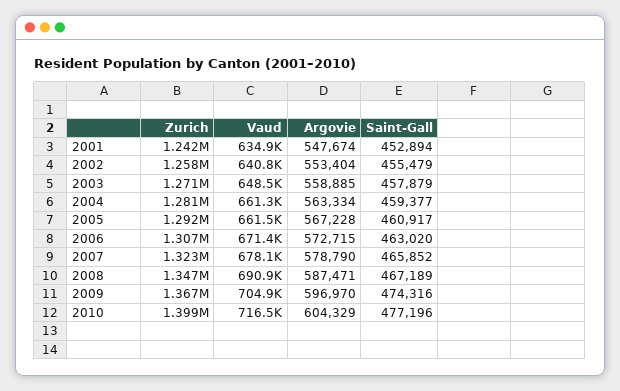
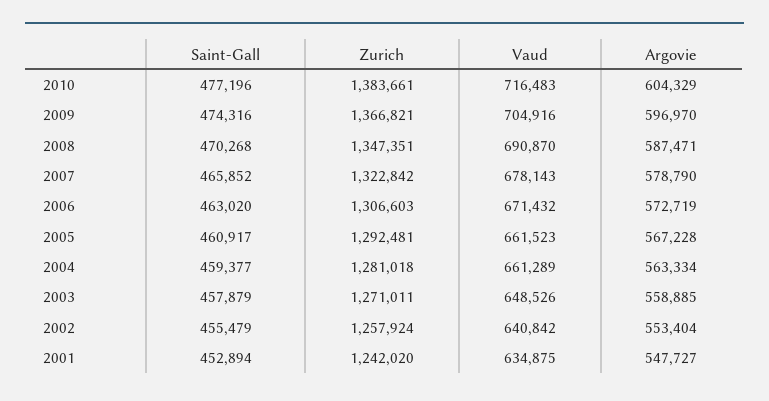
  {
    "Zurich": {
      "2001": 1242020,
      "2002": 1257924,
      "2003": 1271011,
      "2004": 1281018,
      "2005": 1292481,
      "2006": 1306603,
      "2007": 1322842,
      "2008": 1347351,
      "2009": 1366821,
-     "2010": 1399000
+     "2010": 1383661
    },
    "Vaud": {
      "2001": 634875,
      "2002": 640842,
      "2003": 648526,
      "2004": 661289,
      "2005": 661523,
      "2006": 671432,
      "2007": 678143,
      "2008": 690870,
      "2009": 704916,
      "2010": 716483
    },
    "Argovie": {
-     "2001": 547674,
+     "2001": 547727,
      "2002": 553404,
      "2003": 558885,
      "2004": 563334,
      "2005": 567228,
-     "2006": 572715,
+     "2006": 572719,
      "2007": 578790,
      "2008": 587471,
      "2009": 596970,
      "2010": 604329
    },
    "Saint-Gall": {
      "2001": 452894,
      "2002": 455479,
      "2003": 457879,
      "2004": 459377,
      "2005": 460917,
      "2006": 463020,
      "2007": 465852,
-     "2008": 467189,
+     "2008": 470268,
      "2009": 474316,
      "2010": 477196
    }
  }

